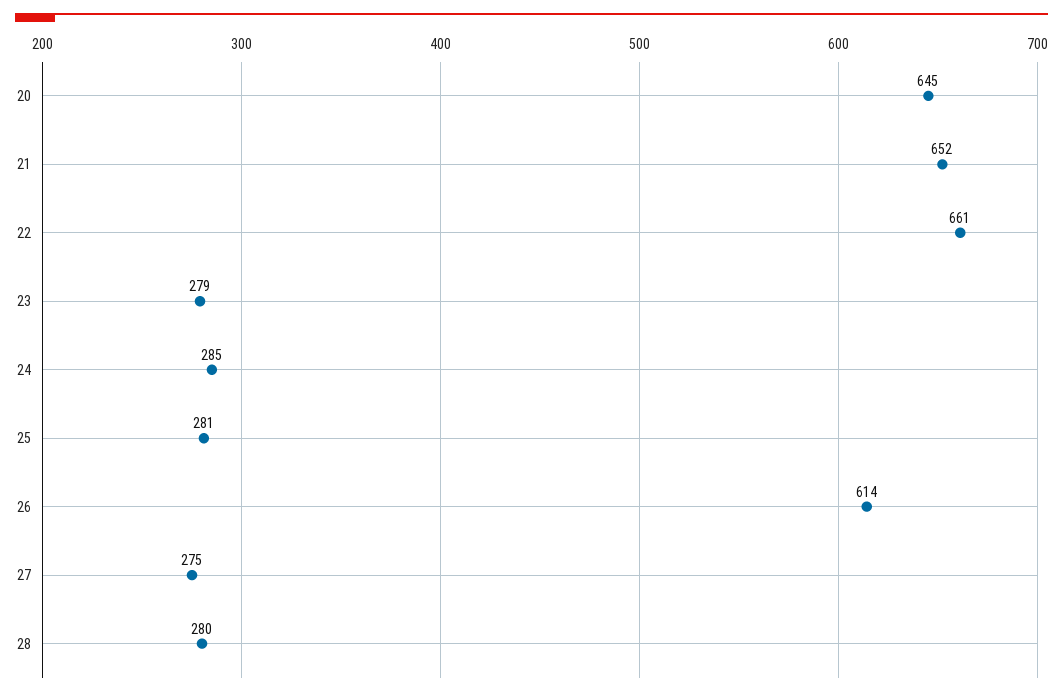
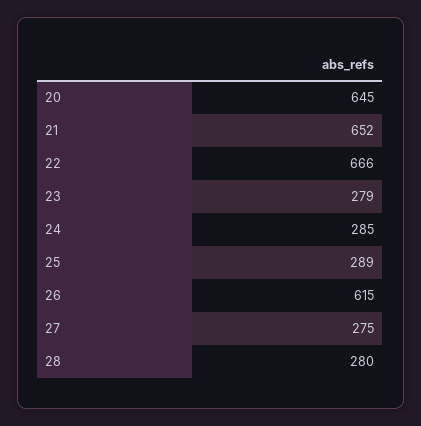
  {
    "20": 645,
    "21": 652,
-   "22": 661,
+   "22": 666,
    "23": 279,
    "24": 285,
-   "25": 281,
+   "25": 289,
-   "26": 614,
+   "26": 615,
    "27": 275,
    "28": 280
  }

